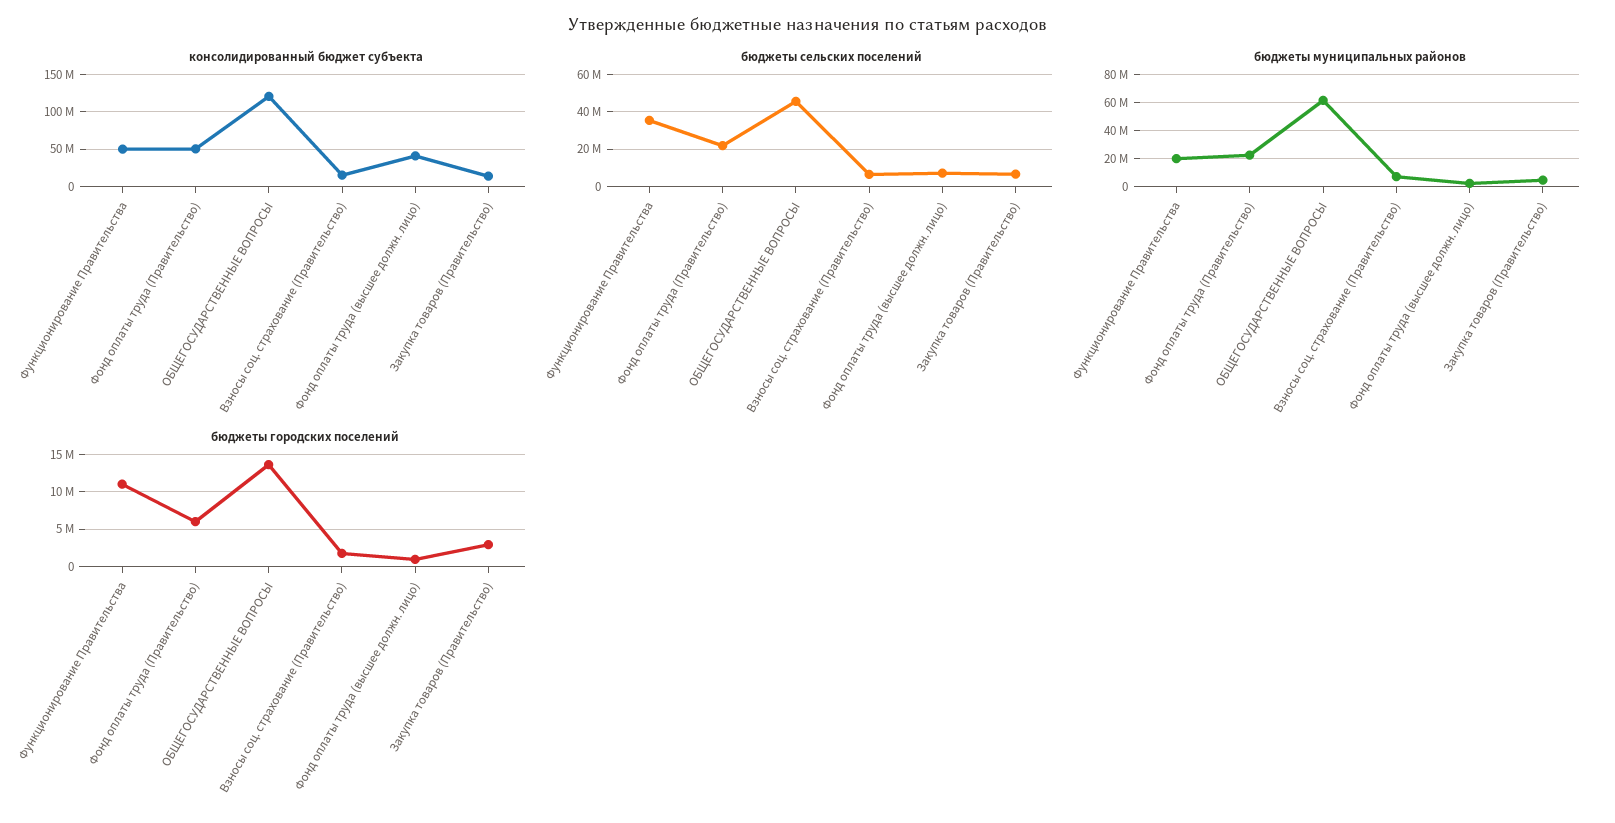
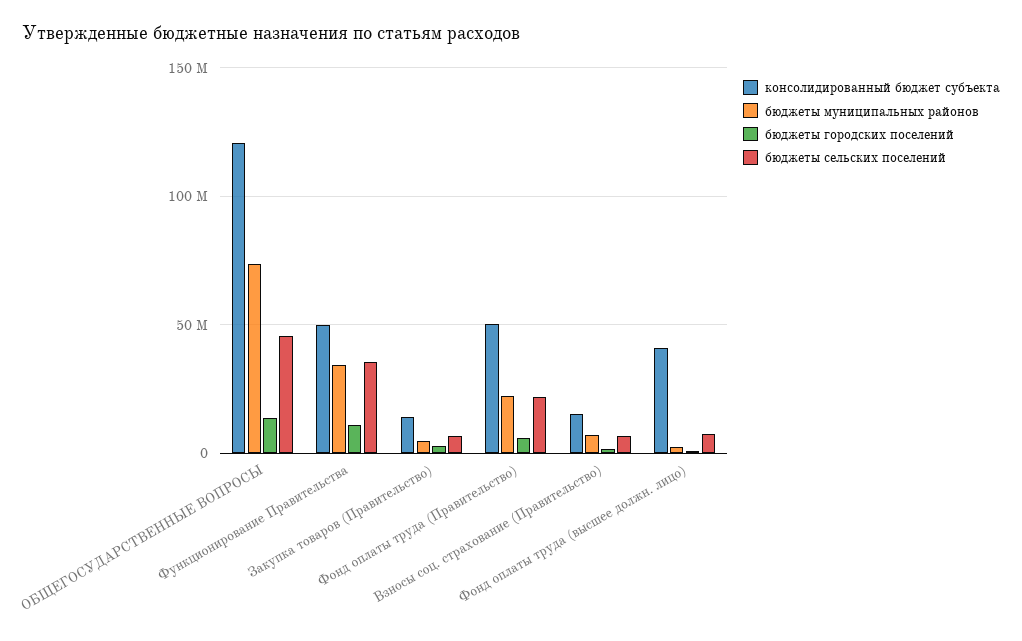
  {
    "консолидированный бюджет субъекта": {
      "Функционирование Правительства": 50000000,
      "Фонд оплаты труда (Правительство)": 50000000,
      "ОБЩЕГОСУДАРСТВЕННЫЕ ВОПРОСЫ": 120000000,
      "Взносы соц. страхование (Правительство)": 15000000,
      "Фонд оплаты труда (высшее должн. лицо)": 40000000,
      "Закупка товаров (Правительство)": 15000000
    },
    "бюджеты сельских поселений": {
      "Функционирование Правительства": 35000000,
      "Фонд оплаты труда (Правительство)": 20000000,
      "ОБЩЕГОСУДАРСТВЕННЫЕ ВОПРОСЫ": 45000000,
      "Взносы соц. страхование (Правительство)": 5000000,
      "Фонд оплаты труда (высшее должн. лицо)": 5000000,
      "Закупка товаров (Правительство)": 5000000
    },
    "бюджеты муниципальных районов": {
-     "Функционирование Правительства": 20000000,
+     "Функционирование Правительства": 35000000,
      "Фонд оплаты труда (Правительство)": 20000000,
-     "ОБЩЕГОСУДАРСТВЕННЫЕ ВОПРОСЫ": 60000000,
+     "ОБЩЕГОСУДАРСТВЕННЫЕ ВОПРОСЫ": 75000000,
      "Взносы соц. страхование (Правительство)": 5000000,
      "Фонд оплаты труда (высшее должн. лицо)": 0,
      "Закупка товаров (Правительство)": 5000000
    },
    "бюджеты городских поселений": {
      "Функционирование Правительства": 11000000,
      "Фонд оплаты труда (Правительство)": 6000000,
      "ОБЩЕГОСУДАРСТВЕННЫЕ ВОПРОСЫ": 14000000,
      "Взносы соц. страхование (Правительство)": 2000000,
      "Фонд оплаты труда (высшее должн. лицо)": 1000000,
      "Закупка товаров (Правительство)": 3000000
    }
  }

